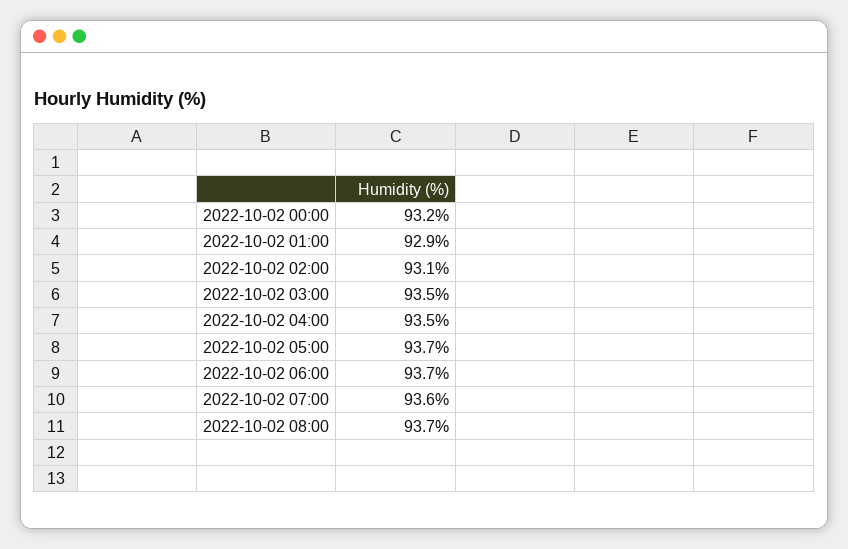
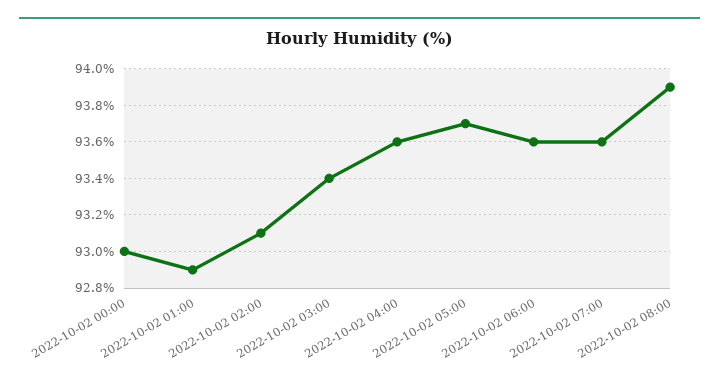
  {
-   "2022-10-02 00:00": 93.2,
+   "2022-10-02 00:00": 93,
    "2022-10-02 01:00": 92.9,
    "2022-10-02 02:00": 93.1,
-   "2022-10-02 03:00": 93.5,
+   "2022-10-02 03:00": 93.4,
-   "2022-10-02 04:00": 93.5,
+   "2022-10-02 04:00": 93.6,
    "2022-10-02 05:00": 93.7,
-   "2022-10-02 06:00": 93.7,
+   "2022-10-02 06:00": 93.6,
    "2022-10-02 07:00": 93.6,
-   "2022-10-02 08:00": 93.7
+   "2022-10-02 08:00": 93.9
  }

